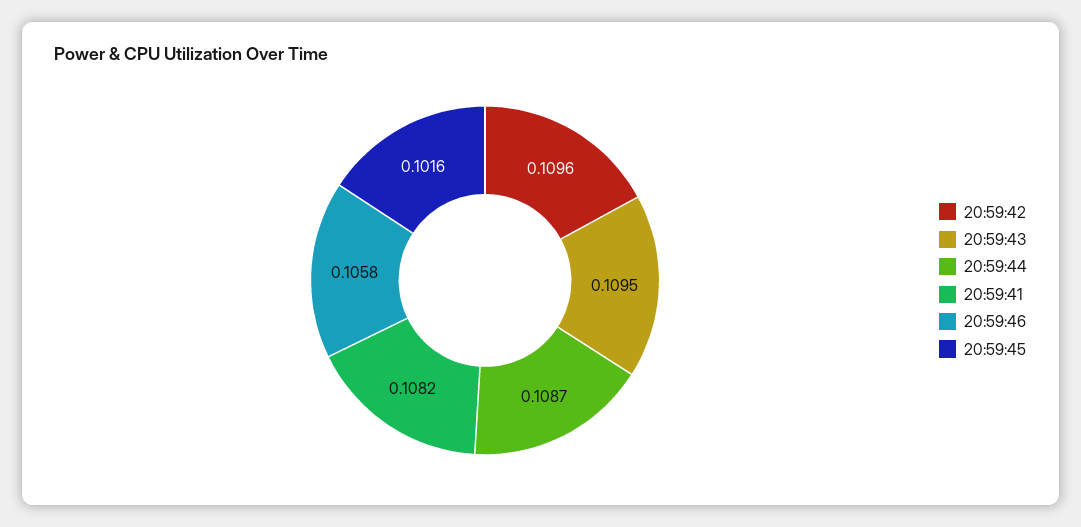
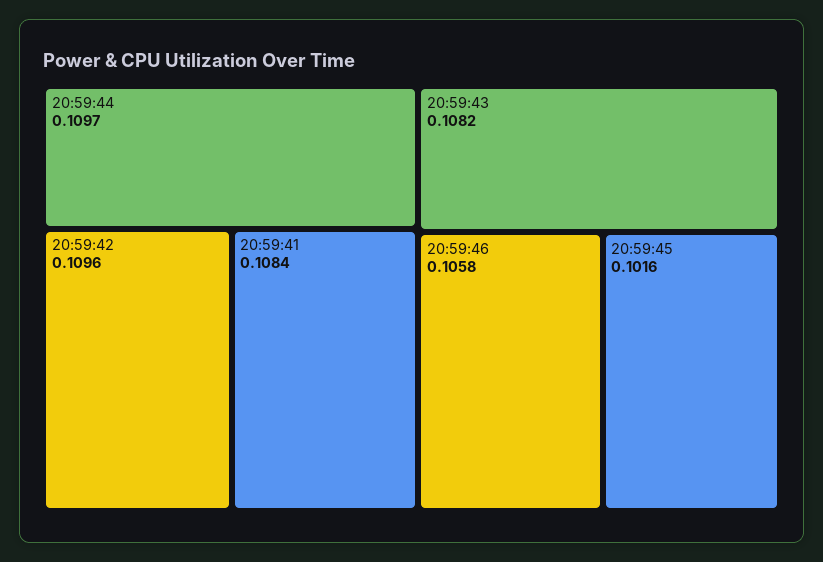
  {
    "20:59:42": 0.1096,
-   "20:59:43": 0.1095,
+   "20:59:43": 0.1082,
-   "20:59:44": 0.1087,
+   "20:59:44": 0.1097,
-   "20:59:41": 0.1082,
+   "20:59:41": 0.1084,
    "20:59:46": 0.1058,
    "20:59:45": 0.1016
  }

